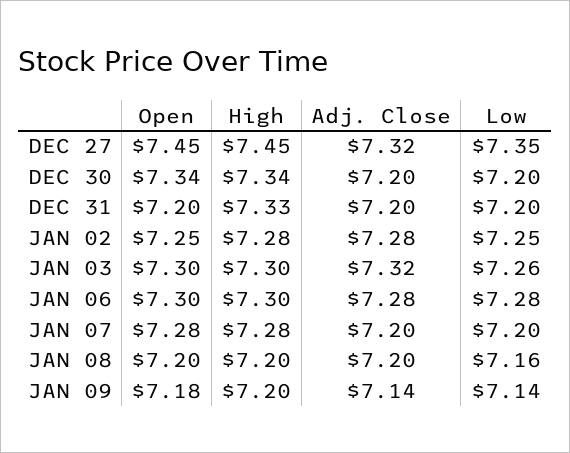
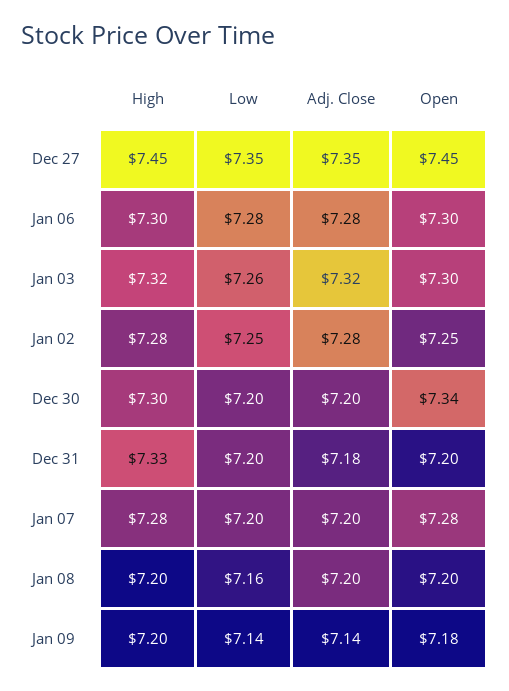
  {
    "Open": {
      "DEC 27": 7.45,
      "DEC 30": 7.34,
      "DEC 31": 7.2,
      "JAN 02": 7.25,
      "JAN 03": 7.3,
      "JAN 06": 7.3,
      "JAN 07": 7.28,
      "JAN 08": 7.2,
      "JAN 09": 7.18
    },
    "High": {
      "DEC 27": 7.45,
-     "DEC 30": 7.34,
+     "DEC 30": 7.3,
      "DEC 31": 7.33,
      "JAN 02": 7.28,
-     "JAN 03": 7.3,
+     "JAN 03": 7.32,
      "JAN 06": 7.3,
      "JAN 07": 7.28,
      "JAN 08": 7.2,
      "JAN 09": 7.2
    },
    "Adj. Close": {
-     "DEC 27": 7.32,
+     "DEC 27": 7.35,
      "DEC 30": 7.2,
-     "DEC 31": 7.2,
+     "DEC 31": 7.18,
      "JAN 02": 7.28,
      "JAN 03": 7.32,
      "JAN 06": 7.28,
      "JAN 07": 7.2,
      "JAN 08": 7.2,
      "JAN 09": 7.14
    },
    "Low": {
      "DEC 27": 7.35,
      "DEC 30": 7.2,
      "DEC 31": 7.2,
      "JAN 02": 7.25,
      "JAN 03": 7.26,
      "JAN 06": 7.28,
      "JAN 07": 7.2,
      "JAN 08": 7.16,
      "JAN 09": 7.14
    }
  }

